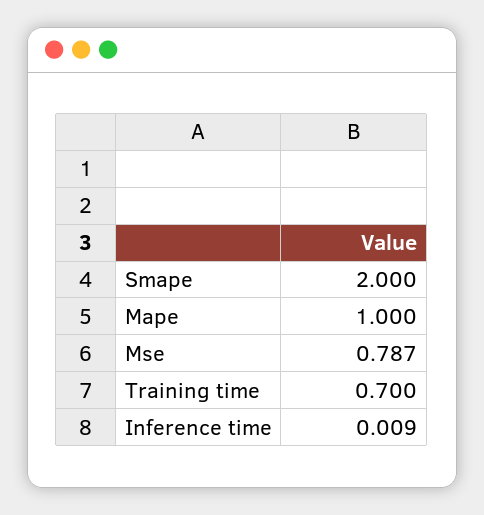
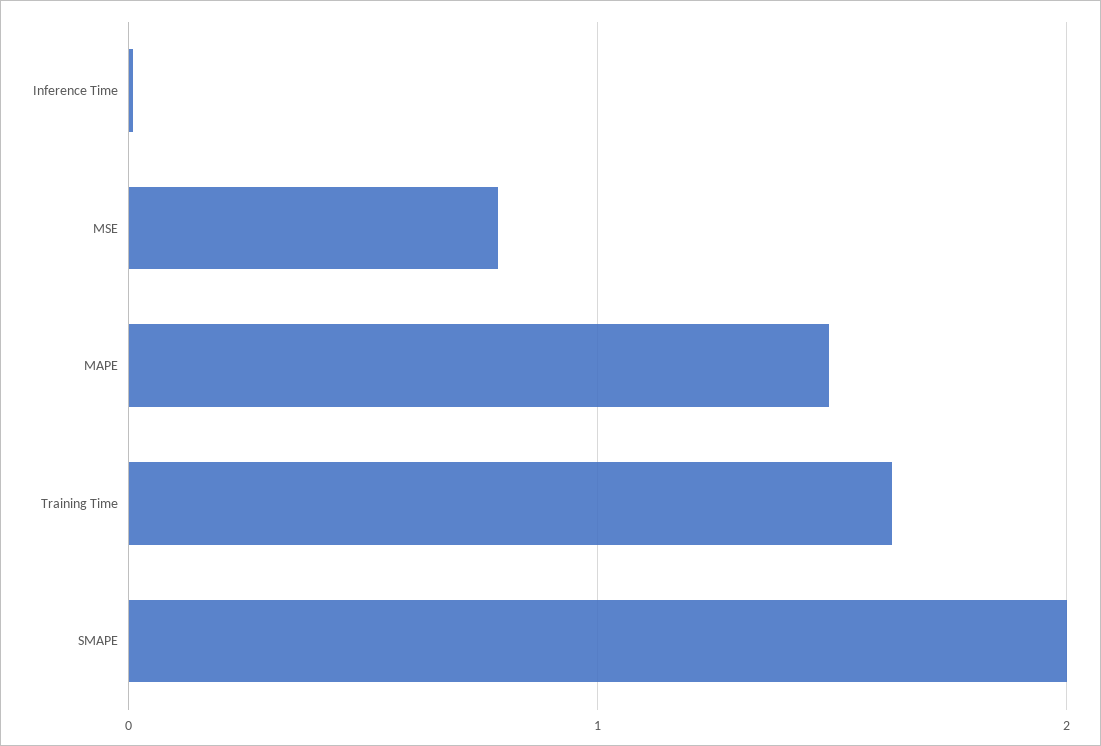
  {
    "Smape": 2,
-   "Mape": 1,
+   "Mape": 1.5,
    "Mse": 0.787,
-   "Training time": 0.7,
+   "Training time": 1.6,
    "Inference time": 0.009
  }

